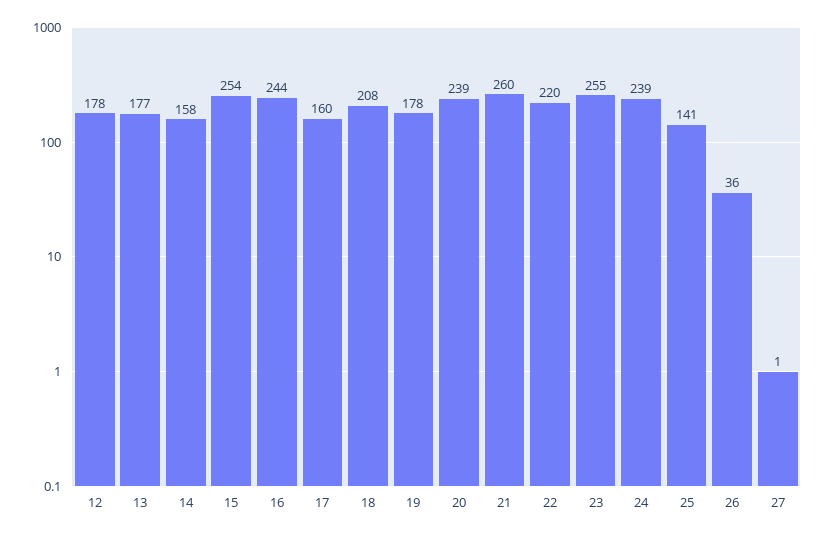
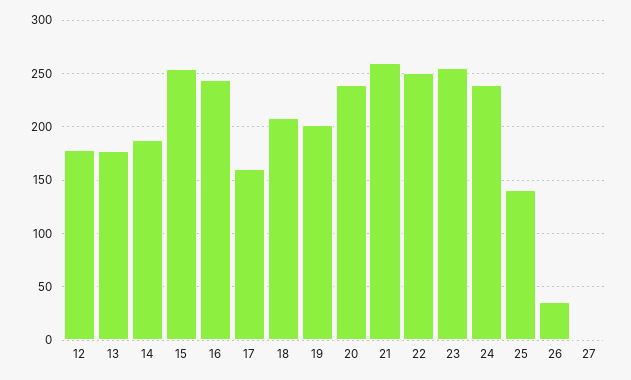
  {
    "12": 178,
    "13": 177,
-   "14": 158,
+   "14": 190,
    "15": 254,
    "16": 244,
    "17": 160,
    "18": 208,
-   "19": 178,
+   "19": 200,
    "20": 239,
    "21": 260,
-   "22": 220,
+   "22": 250,
    "23": 255,
    "24": 239,
    "25": 141,
    "26": 36,
    "27": 1
  }

